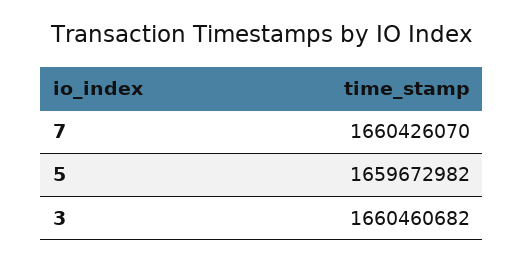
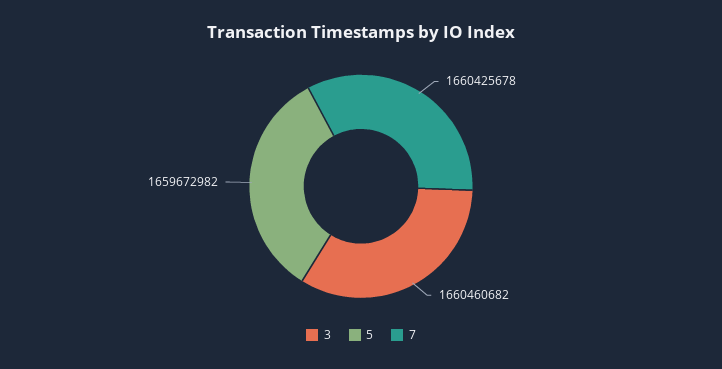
  {
-   "7": 1660426070,
+   "7": 1660425678,
    "5": 1659672982,
    "3": 1660460682
  }

